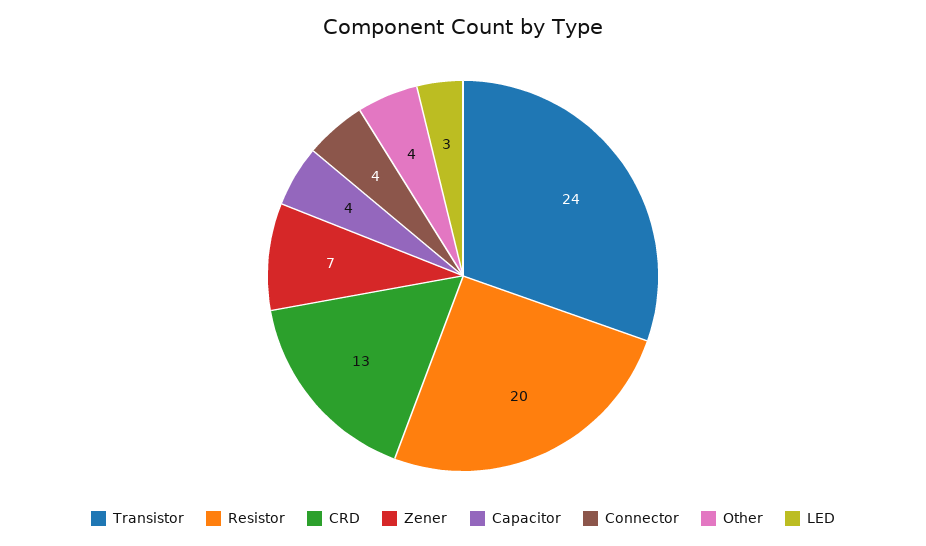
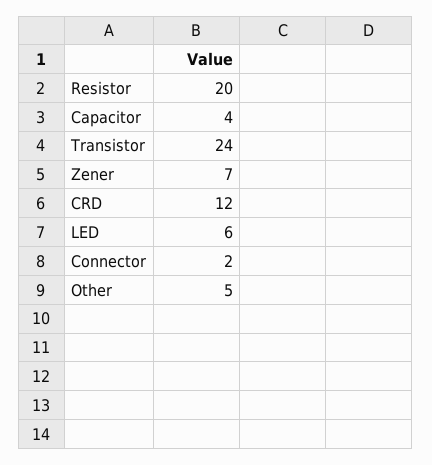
  {
    "Transistor": 24,
    "Resistor": 20,
-   "CRD": 13,
+   "CRD": 12,
    "Zener": 7,
    "Capacitor": 4,
-   "Connector": 4,
+   "Connector": 2,
-   "Other": 4,
+   "Other": 5,
-   "LED": 3
+   "LED": 6
  }

